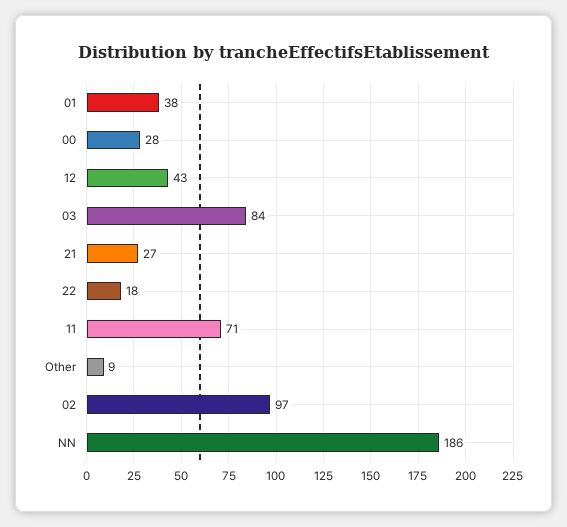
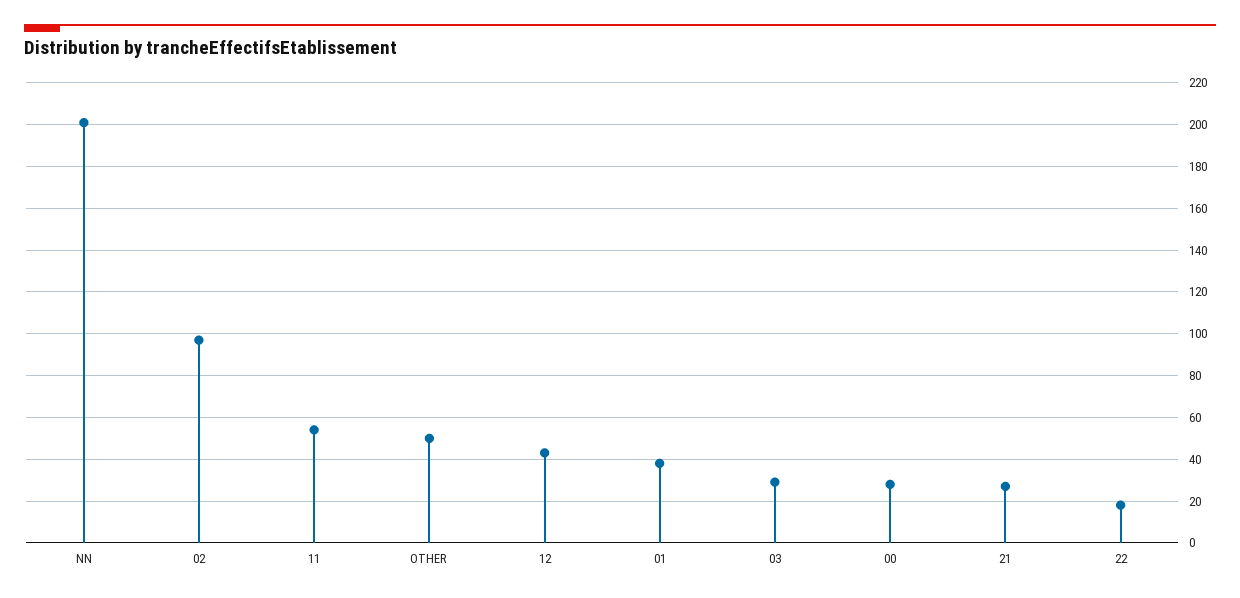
  {
    "01": 38,
    "00": 28,
    "12": 43,
-   "03": 84,
+   "03": 30,
    "21": 27,
    "22": 18,
-   "11": 71,
+   "11": 55,
-   "Other": 9,
+   "Other": 50,
    "02": 97,
-   "NN": 186
+   "NN": 200
  }

